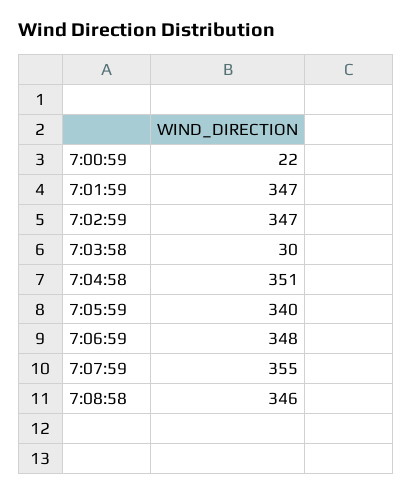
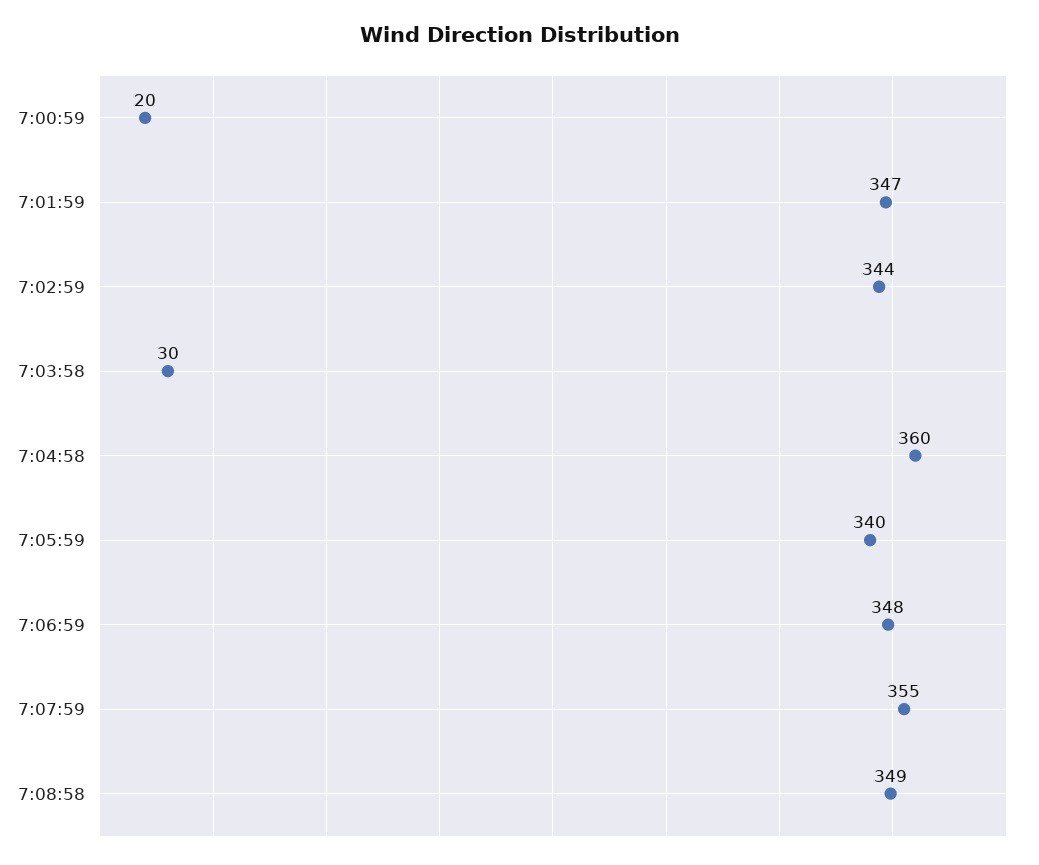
  {
-   "7:00:59": 22,
+   "7:00:59": 20,
    "7:01:59": 347,
-   "7:02:59": 347,
+   "7:02:59": 344,
    "7:03:58": 30,
-   "7:04:58": 351,
+   "7:04:58": 360,
    "7:05:59": 340,
    "7:06:59": 348,
    "7:07:59": 355,
-   "7:08:58": 346
+   "7:08:58": 349
  }

